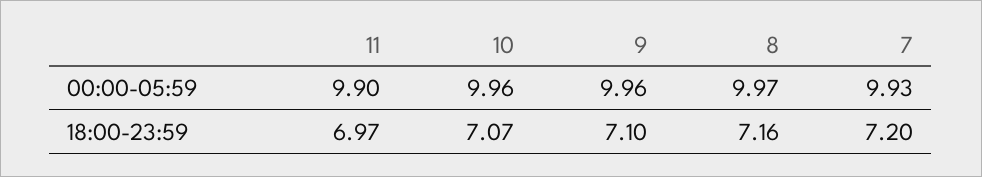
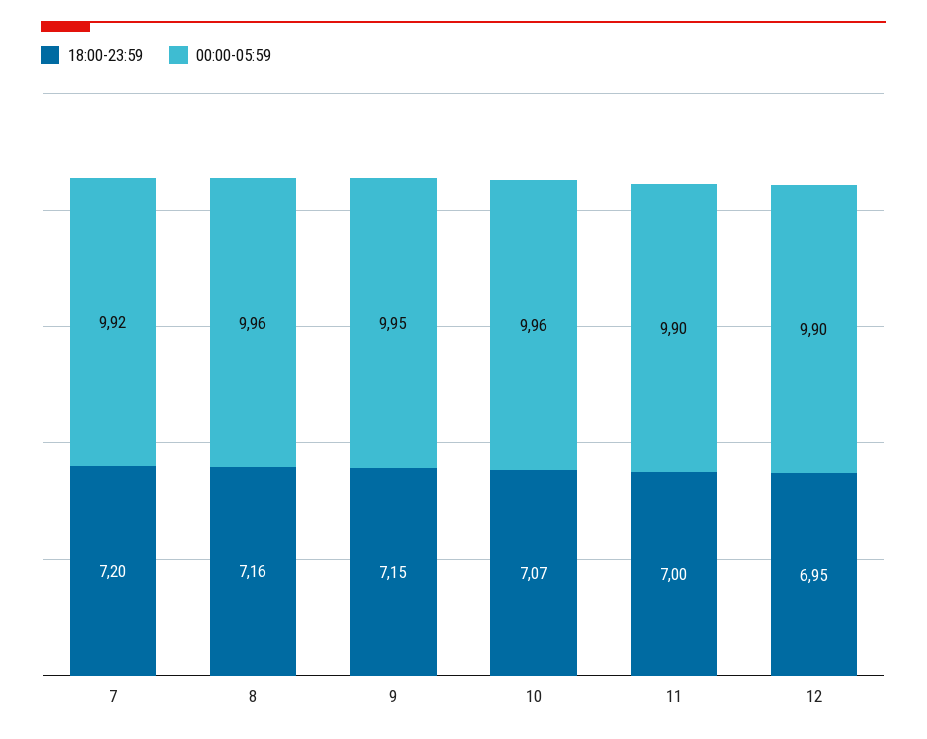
  {
    "00:00-05:59": {
      "11": 9.9,
      "10": 9.96,
-     "9": 9.96,
+     "9": 9.95,
-     "8": 9.97,
+     "8": 9.96,
-     "7": 9.93
+     "7": 9.92,
+     "12": 9.9
    },
    "18:00-23:59": {
-     "11": 6.97,
+     "11": 7,
      "10": 7.07,
-     "9": 7.1,
+     "9": 7.15,
      "8": 7.16,
-     "7": 7.2
+     "7": 7.2,
+     "12": 6.95
    }
  }

